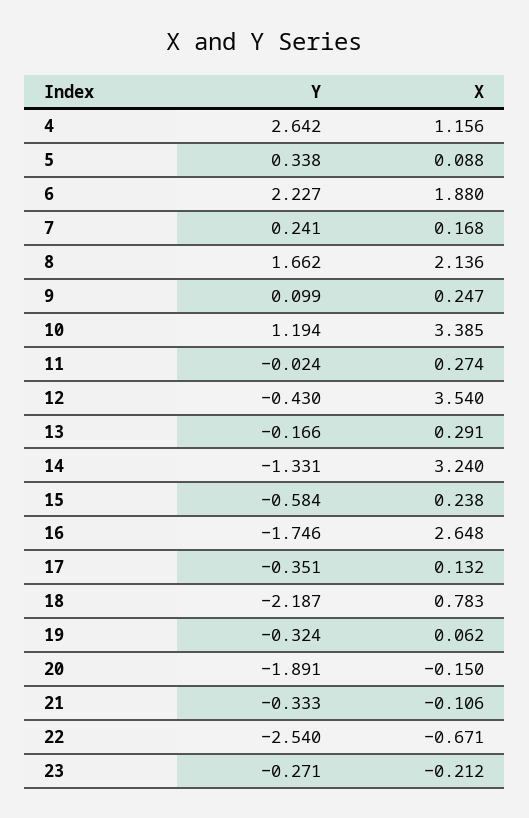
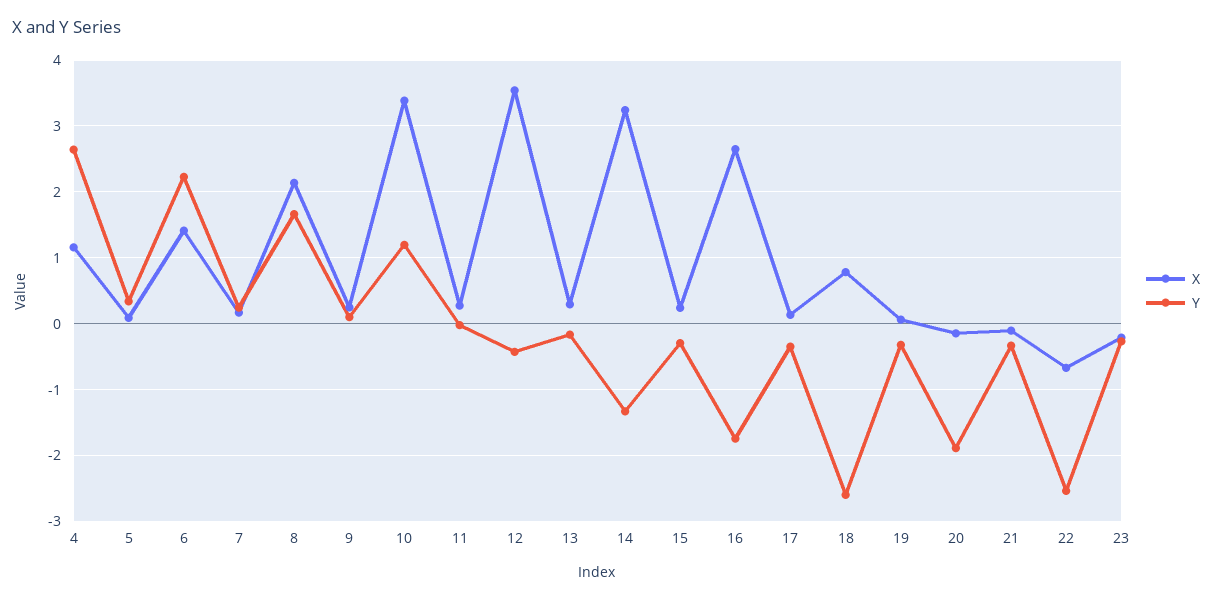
  {
    "Y": {
      "4": 2.642,
      "5": 0.338,
      "6": 2.227,
      "7": 0.241,
      "8": 1.662,
      "9": 0.099,
      "10": 1.194,
      "11": -0.024,
      "12": -0.43,
      "13": -0.166,
      "14": -1.331,
-     "15": -0.584,
+     "15": -0.3,
      "16": -1.746,
      "17": -0.351,
-     "18": -2.187,
+     "18": -2.6,
      "19": -0.324,
      "20": -1.891,
      "21": -0.333,
      "22": -2.54,
      "23": -0.271
    },
    "X": {
      "4": 1.156,
      "5": 0.088,
-     "6": 1.88,
+     "6": 1.4,
      "7": 0.168,
      "8": 2.136,
      "9": 0.247,
      "10": 3.385,
      "11": 0.274,
      "12": 3.54,
      "13": 0.291,
      "14": 3.24,
      "15": 0.238,
      "16": 2.648,
      "17": 0.132,
      "18": 0.783,
      "19": 0.062,
      "20": -0.15,
      "21": -0.106,
      "22": -0.671,
      "23": -0.212
    }
  }

